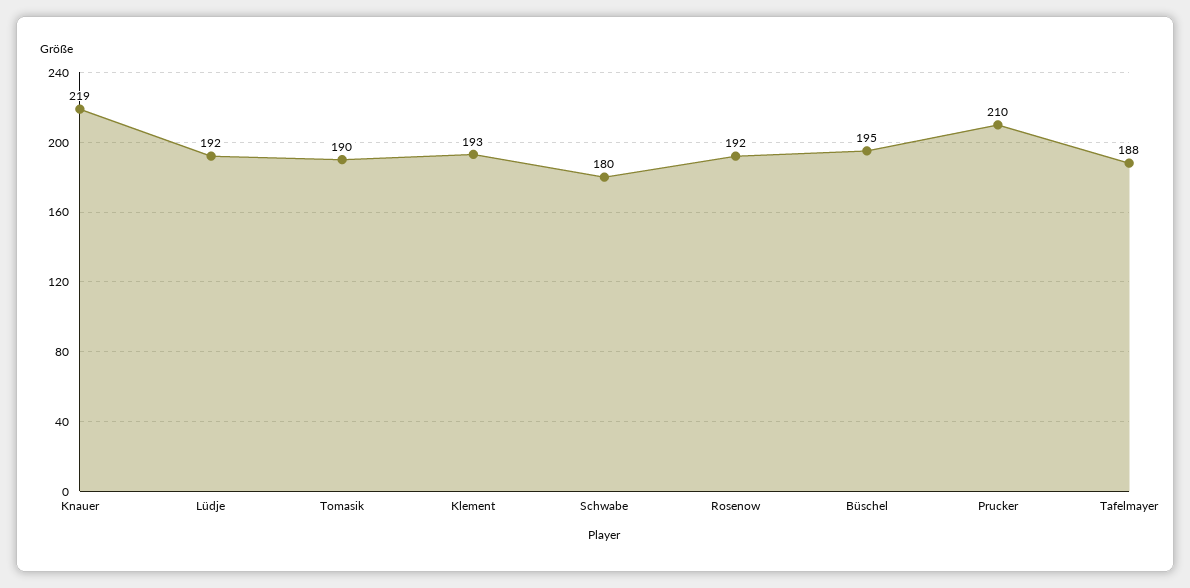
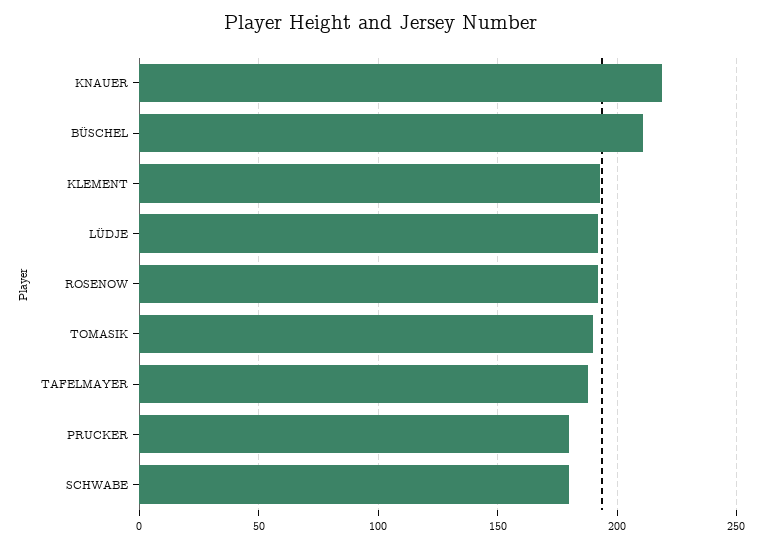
  {
    "Knauer": 219,
    "Lüdje": 192,
    "Tomasik": 190,
    "Klement": 193,
    "Schwabe": 180,
    "Rosenow": 192,
-   "Büschel": 195,
+   "Büschel": 210,
-   "Prucker": 210,
+   "Prucker": 180,
    "Tafelmayer": 188
  }

